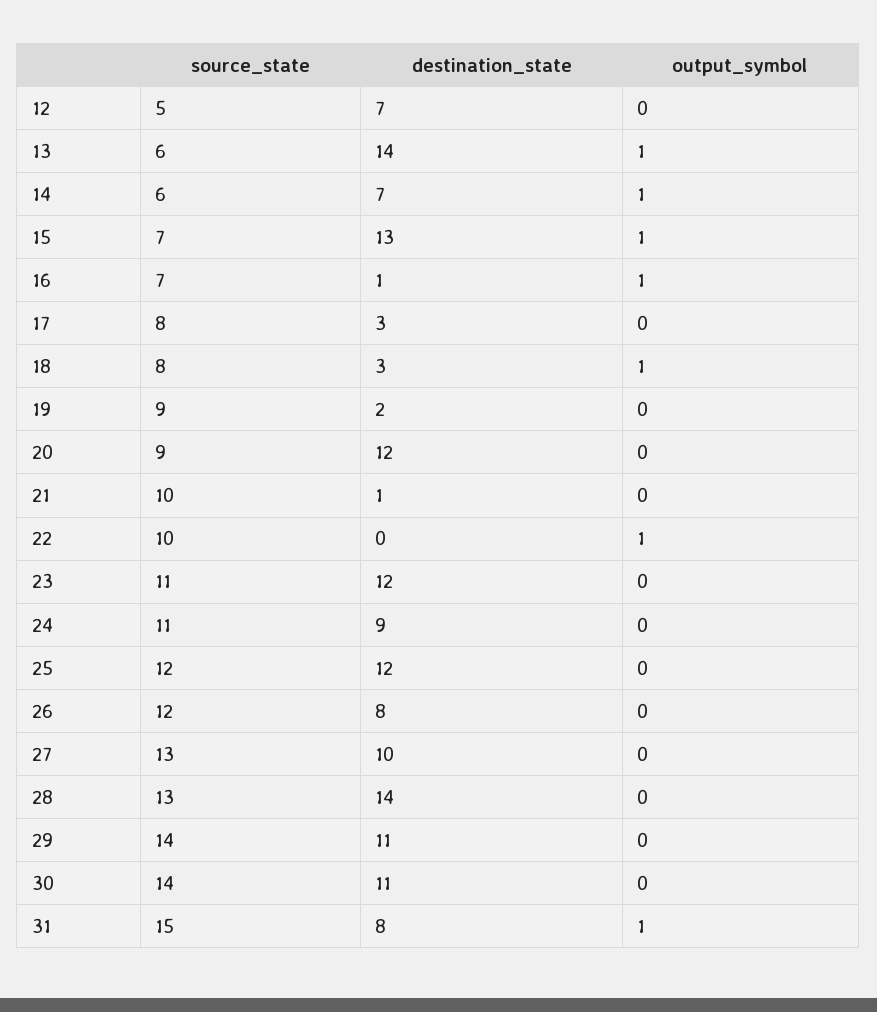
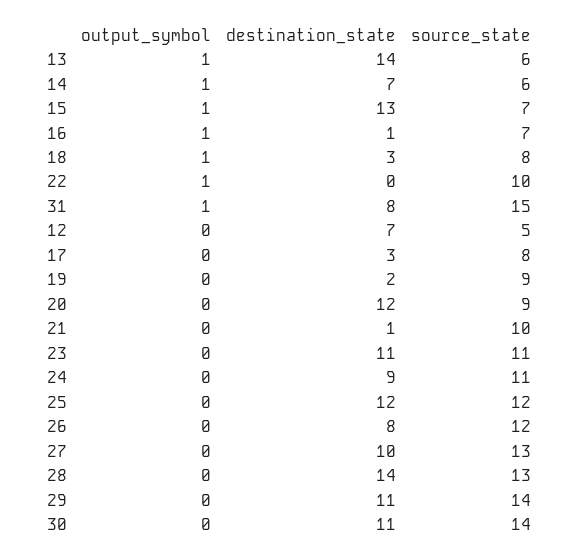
  {
    "source_state": {
      "12": 5,
      "13": 6,
      "14": 6,
      "15": 7,
      "16": 7,
      "17": 8,
      "18": 8,
      "19": 9,
      "20": 9,
      "21": 10,
      "22": 10,
      "23": 11,
      "24": 11,
      "25": 12,
      "26": 12,
      "27": 13,
      "28": 13,
      "29": 14,
      "30": 14,
      "31": 15
    },
    "destination_state": {
      "12": 7,
      "13": 14,
      "14": 7,
      "15": 13,
      "16": 1,
      "17": 3,
      "18": 3,
      "19": 2,
      "20": 12,
      "21": 1,
      "22": 0,
-     "23": 12,
+     "23": 11,
      "24": 9,
      "25": 12,
      "26": 8,
      "27": 10,
      "28": 14,
      "29": 11,
      "30": 11,
      "31": 8
    },
    "output_symbol": {
      "12": 0,
      "13": 1,
      "14": 1,
      "15": 1,
      "16": 1,
      "17": 0,
      "18": 1,
      "19": 0,
      "20": 0,
      "21": 0,
      "22": 1,
      "23": 0,
      "24": 0,
      "25": 0,
      "26": 0,
      "27": 0,
      "28": 0,
      "29": 0,
      "30": 0,
      "31": 1
    }
  }

